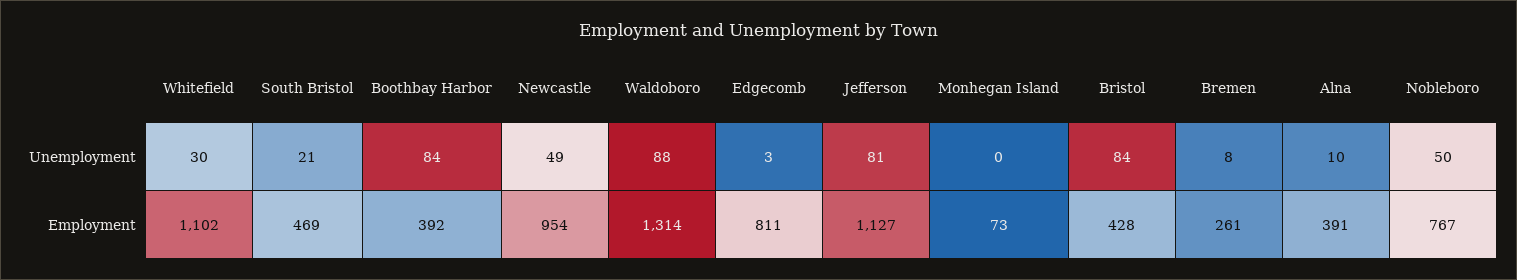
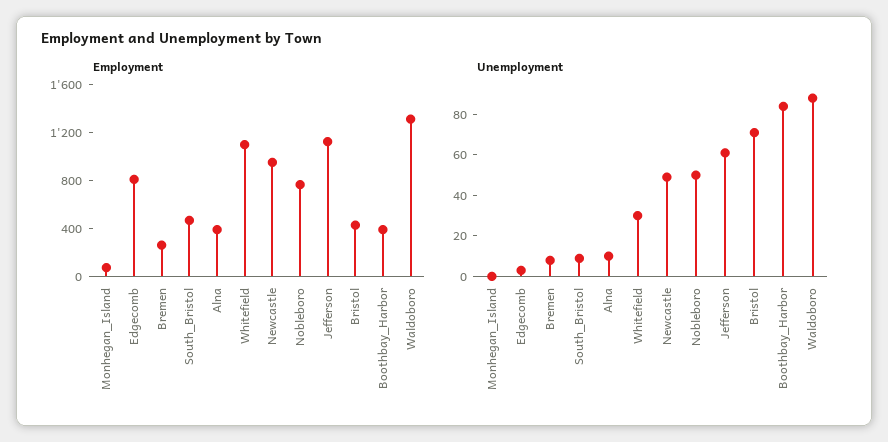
  {
    "Unemployment": {
      "Whitefield": 30,
-     "South Bristol": 21,
+     "South Bristol": 10,
      "Boothbay Harbor": 84,
      "Newcastle": 49,
      "Waldoboro": 88,
      "Edgecomb": 3,
-     "Jefferson": 81,
+     "Jefferson": 60,
      "Monhegan Island": 0,
-     "Bristol": 84,
+     "Bristol": 70,
      "Bremen": 8,
      "Alna": 10,
      "Nobleboro": 50
    },
    "Employment": {
      "Whitefield": 1102,
      "South Bristol": 469,
      "Boothbay Harbor": 392,
      "Newcastle": 954,
      "Waldoboro": 1314,
      "Edgecomb": 811,
      "Jefferson": 1127,
      "Monhegan Island": 73,
      "Bristol": 428,
      "Bremen": 261,
      "Alna": 391,
      "Nobleboro": 767
    }
  }

